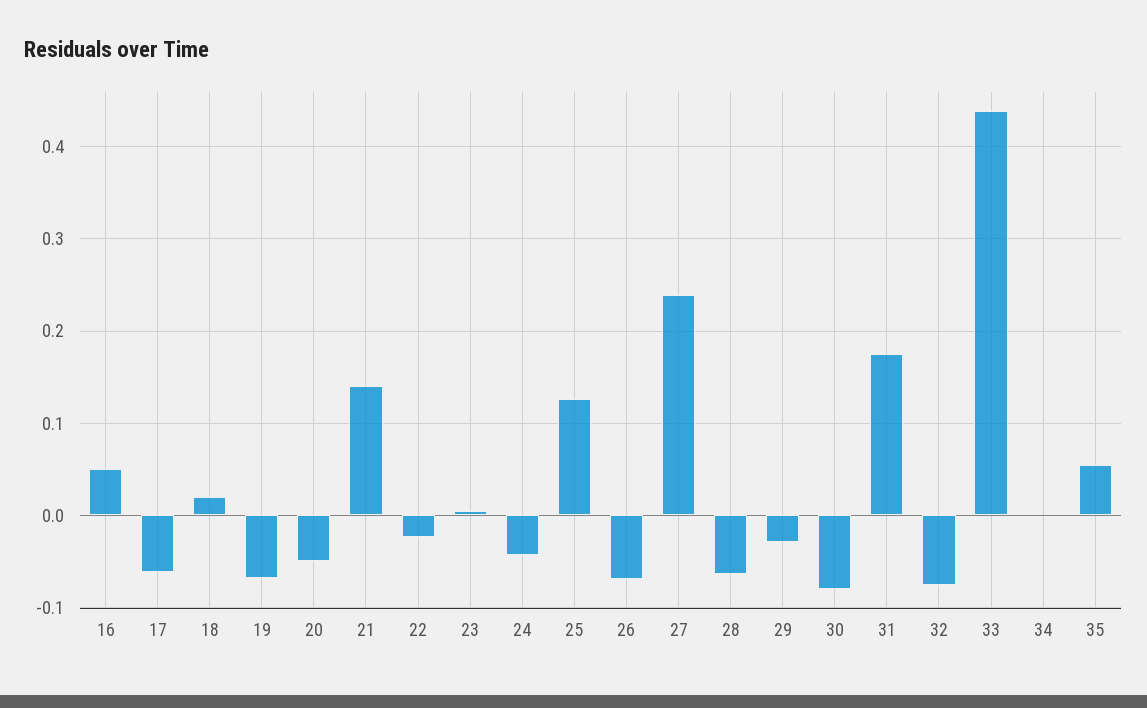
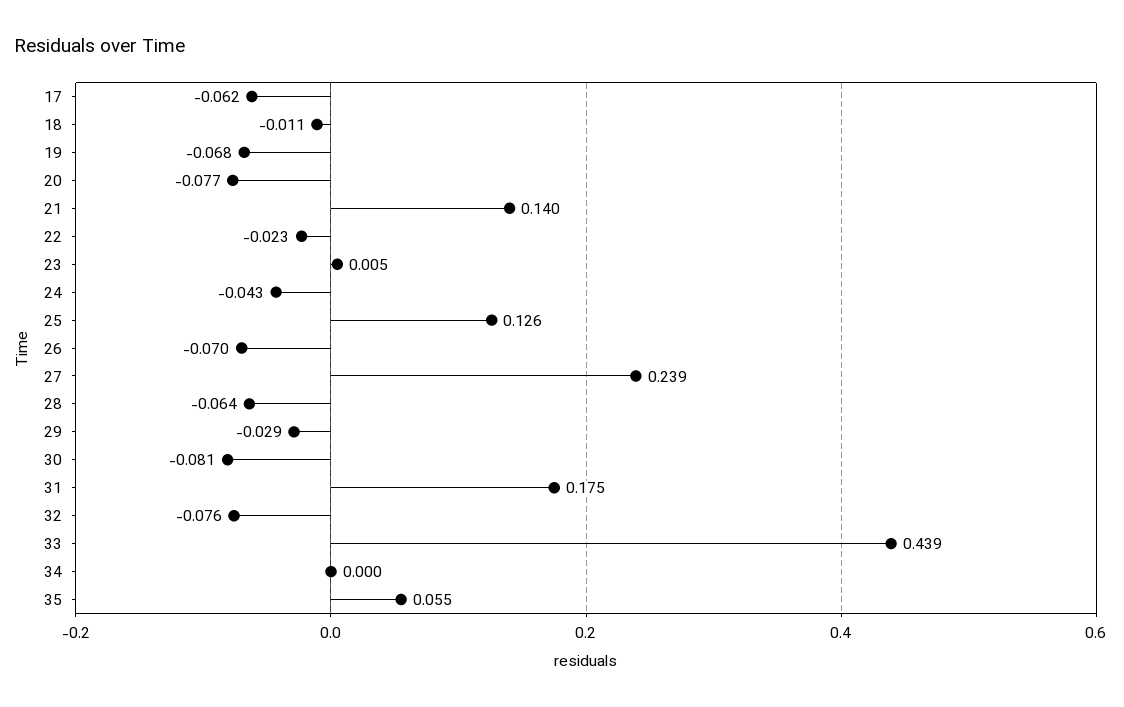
  {
-   "16": 0.05,
    "17": -0.062,
-   "18": 0.02,
+   "18": -0.011,
    "19": -0.068,
-   "20": -0.05,
+   "20": -0.077,
    "21": 0.14,
    "22": -0.023,
    "23": 0.005,
    "24": -0.043,
    "25": 0.126,
    "26": -0.07,
    "27": 0.239,
    "28": -0.064,
    "29": -0.029,
    "30": -0.081,
    "31": 0.175,
    "32": -0.076,
    "33": 0.439,
    "34": 0,
    "35": 0.055
  }

